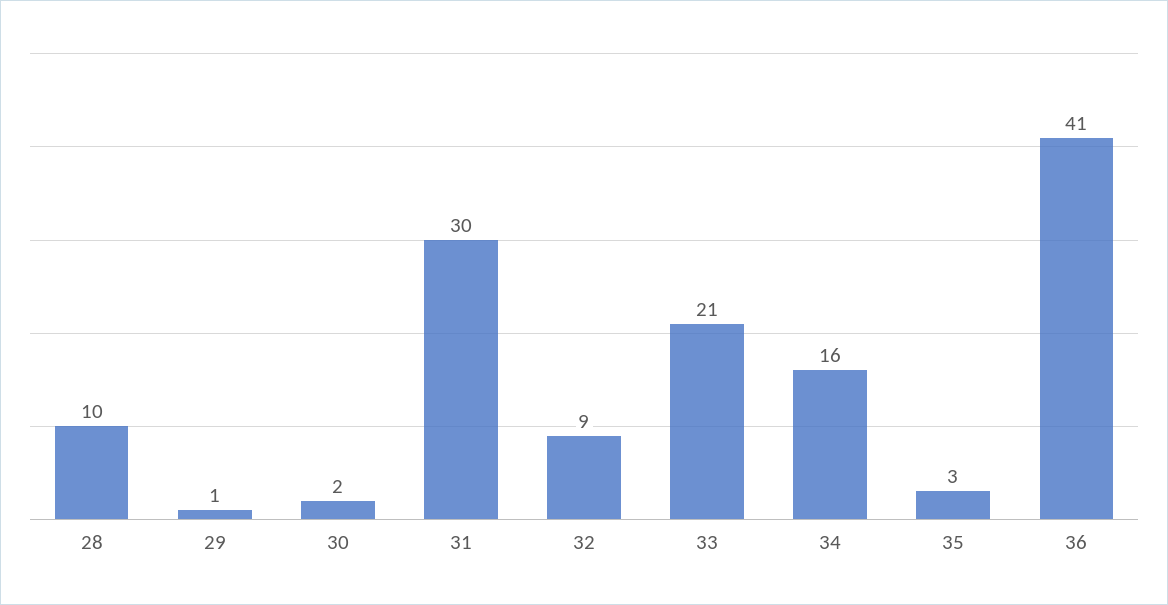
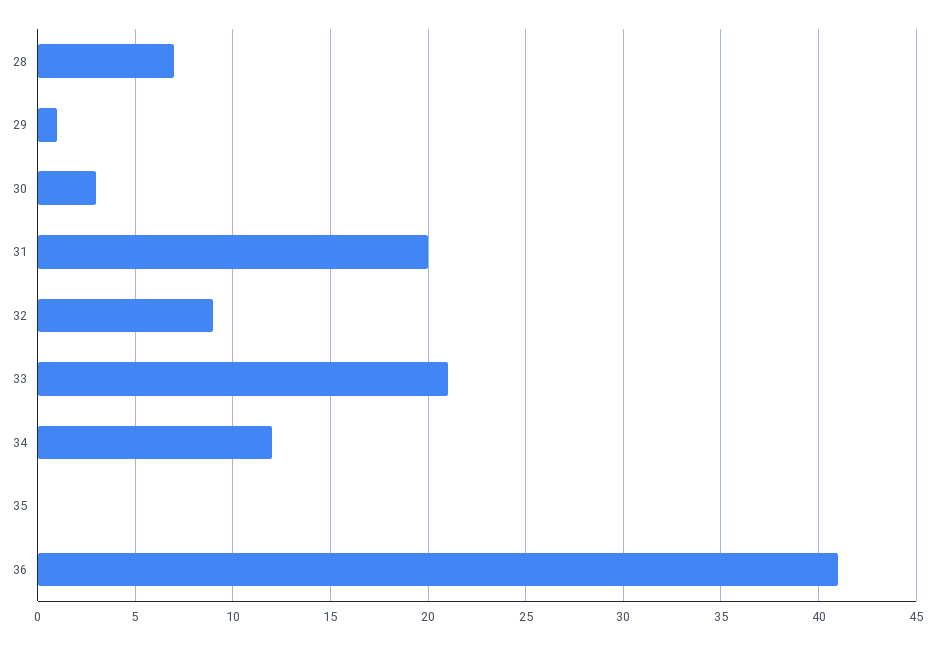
  {
-   "28": 10,
+   "28": 7,
    "29": 1,
-   "30": 2,
+   "30": 3,
-   "31": 30,
+   "31": 20,
    "32": 9,
    "33": 21,
-   "34": 16,
+   "34": 12,
-   "35": 3,
+   "35": 0,
    "36": 41
  }

